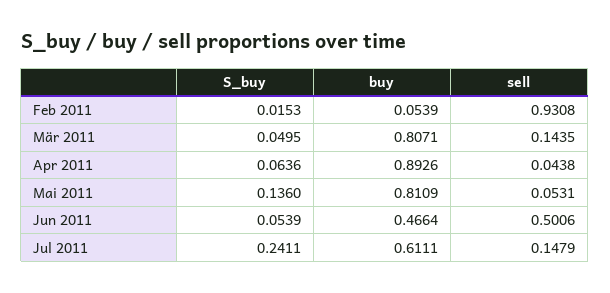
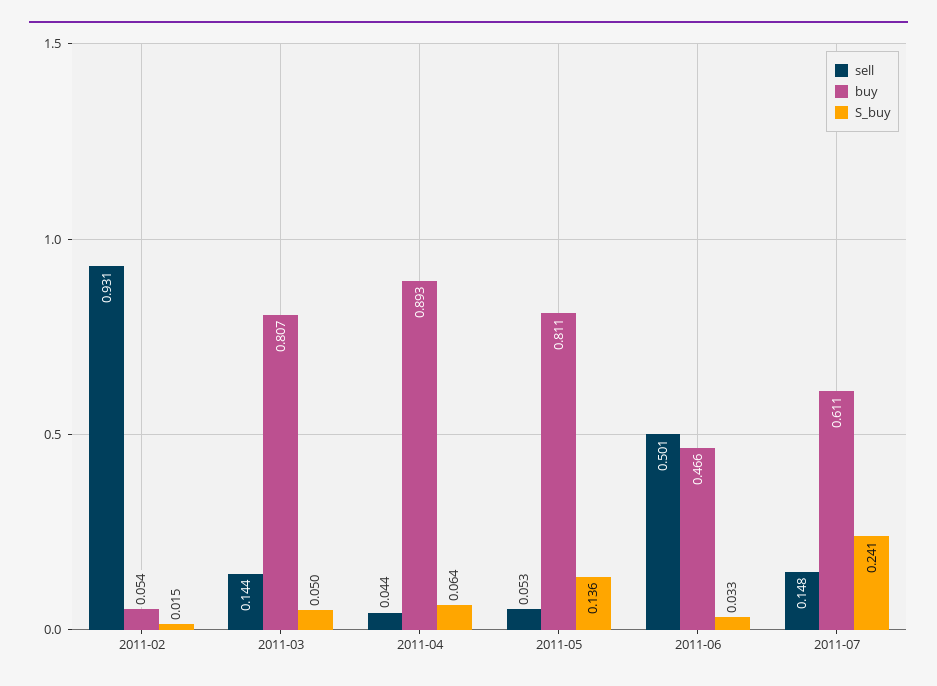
  {
    "S_buy": {
      "Feb 2011": 0.0153,
      "Mär 2011": 0.0495,
      "Apr 2011": 0.0636,
      "Mai 2011": 0.136,
-     "Jun 2011": 0.0539,
+     "Jun 2011": 0.033,
      "Jul 2011": 0.2411
    },
    "buy": {
      "Feb 2011": 0.0539,
      "Mär 2011": 0.8071,
      "Apr 2011": 0.8926,
      "Mai 2011": 0.8109,
      "Jun 2011": 0.4664,
      "Jul 2011": 0.6111
    },
    "sell": {
      "Feb 2011": 0.9308,
      "Mär 2011": 0.1435,
      "Apr 2011": 0.0438,
      "Mai 2011": 0.0531,
      "Jun 2011": 0.5006,
      "Jul 2011": 0.1479
    }
  }

